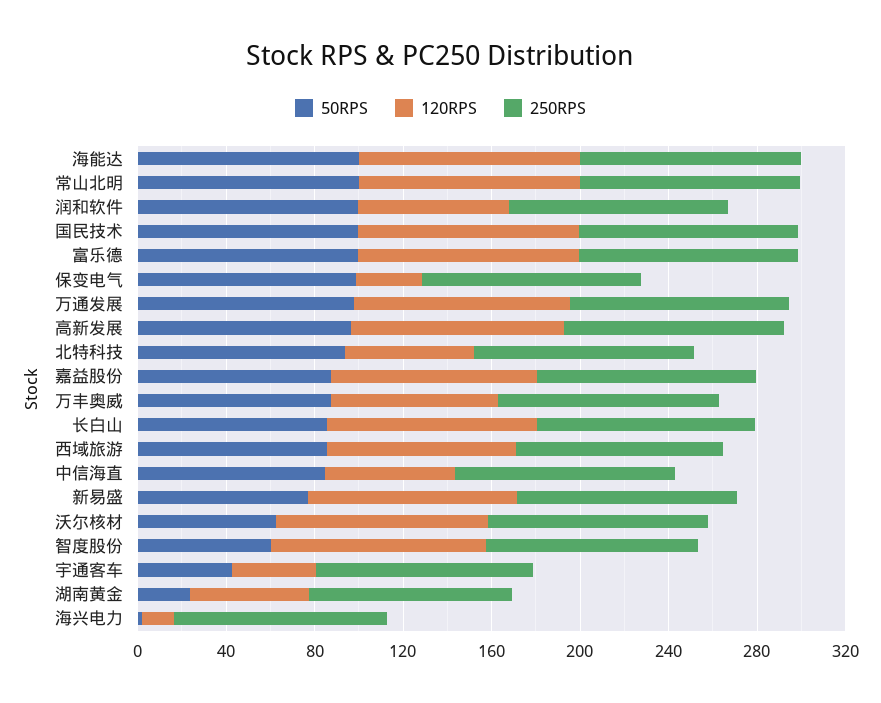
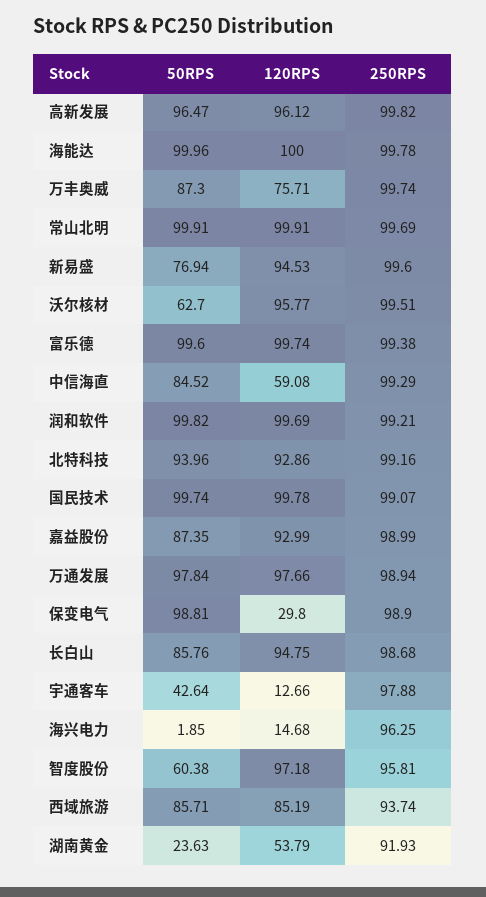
  {
    "50RPS": {
      "海能达": 99.96,
      "常山北明": 99.91,
      "润和软件": 99.82,
      "国民技术": 99.74,
      "富乐德": 99.6,
      "保变电气": 98.81,
      "万通发展": 97.84,
      "高新发展": 96.47,
      "北特科技": 93.96,
      "嘉益股份": 87.35,
      "万丰奥威": 87.3,
      "长白山": 85.76,
      "西域旅游": 85.71,
      "中信海直": 84.52,
      "新易盛": 76.94,
      "沃尔核材": 62.7,
      "智度股份": 60.38,
      "宇通客车": 42.64,
      "湖南黄金": 23.63,
      "海兴电力": 1.85
    },
    "120RPS": {
      "海能达": 100,
      "常山北明": 99.91,
-     "润和软件": 70,
+     "润和软件": 99.69,
      "国民技术": 99.78,
      "富乐德": 99.74,
      "保变电气": 29.8,
      "万通发展": 97.66,
      "高新发展": 96.12,
-     "北特科技": 60,
+     "北特科技": 92.86,
      "嘉益股份": 92.99,
      "万丰奥威": 75.71,
      "长白山": 94.75,
      "西域旅游": 85.19,
      "中信海直": 59.08,
      "新易盛": 94.53,
      "沃尔核材": 95.77,
      "智度股份": 97.18,
-     "宇通客车": 40,
+     "宇通客车": 12.66,
      "湖南黄金": 53.79,
      "海兴电力": 14.68
    },
    "250RPS": {
      "海能达": 99.78,
      "常山北明": 99.69,
      "润和软件": 99.21,
      "国民技术": 99.07,
      "富乐德": 99.38,
      "保变电气": 98.9,
      "万通发展": 98.94,
      "高新发展": 99.82,
      "北特科技": 99.16,
      "嘉益股份": 98.99,
      "万丰奥威": 99.74,
      "长白山": 98.68,
      "西域旅游": 93.74,
      "中信海直": 99.29,
      "新易盛": 99.6,
      "沃尔核材": 99.51,
      "智度股份": 95.81,
      "宇通客车": 97.88,
      "湖南黄金": 91.93,
      "海兴电力": 96.25
    }
  }

